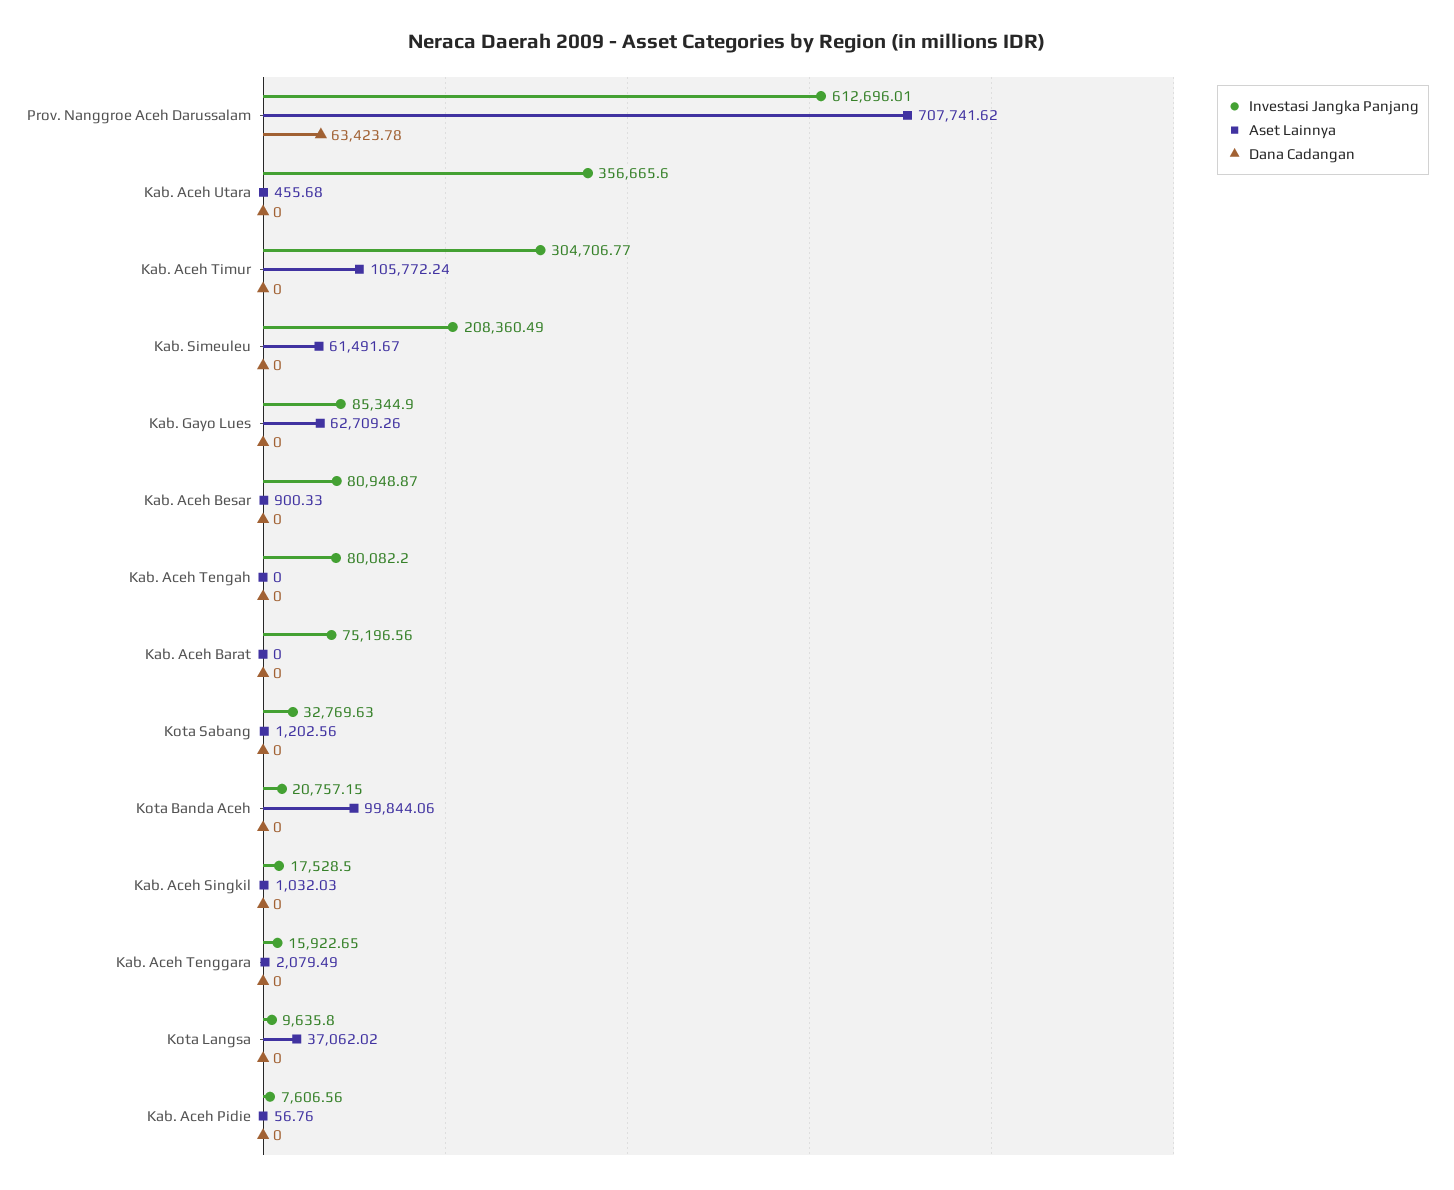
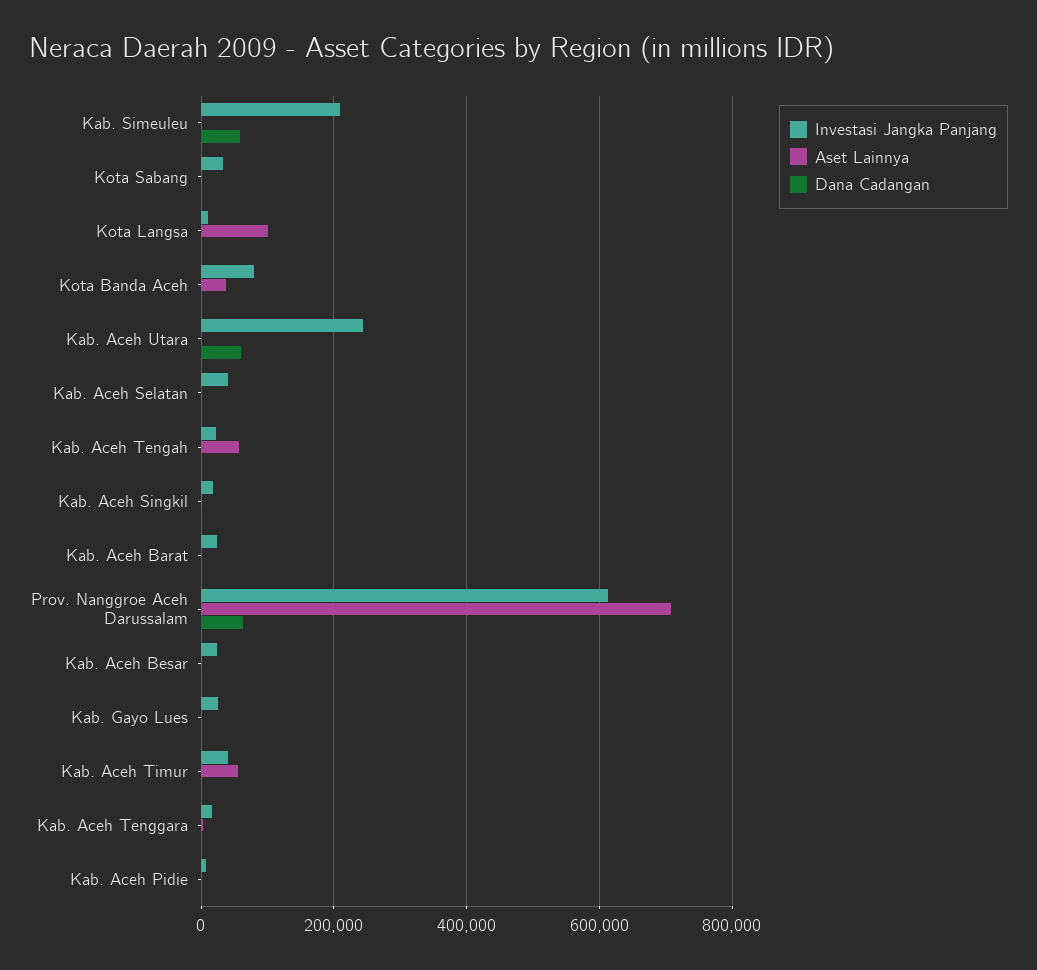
  {
    "Investasi Jangka Panjang": {
      "Prov. Nanggroe Aceh Darussalam": 612696.01,
-     "Kab. Aceh Utara": 356665.6,
+     "Kab. Aceh Utara": 240000,
-     "Kab. Aceh Timur": 304706.77,
+     "Kab. Aceh Timur": 40000,
      "Kab. Simeuleu": 208360.49,
-     "Kab. Gayo Lues": 85344.9,
+     "Kab. Gayo Lues": 20000,
-     "Kab. Aceh Besar": 80948.87,
+     "Kab. Aceh Besar": 20000,
-     "Kab. Aceh Tengah": 80082.2,
+     "Kab. Aceh Tengah": 20000,
-     "Kab. Aceh Barat": 75196.56,
+     "Kab. Aceh Barat": 20000,
      "Kota Sabang": 32769.63,
-     "Kota Banda Aceh": 20757.15,
+     "Kota Banda Aceh": 80000,
      "Kab. Aceh Singkil": 17528.5,
      "Kab. Aceh Tenggara": 15922.65,
      "Kota Langsa": 9635.8,
-     "Kab. Aceh Pidie": 7606.56
+     "Kab. Aceh Pidie": 7606.56,
+     "Kab. Aceh Selatan": 40000
    },
    "Aset Lainnya": {
      "Prov. Nanggroe Aceh Darussalam": 707741.62,
      "Kab. Aceh Utara": 455.68,
-     "Kab. Aceh Timur": 105772.24,
+     "Kab. Aceh Timur": 60000,
-     "Kab. Simeuleu": 61491.67,
+     "Kab. Simeuleu": 0,
-     "Kab. Gayo Lues": 62709.26,
+     "Kab. Gayo Lues": 0,
      "Kab. Aceh Besar": 900.33,
-     "Kab. Aceh Tengah": 0,
+     "Kab. Aceh Tengah": 60000,
      "Kab. Aceh Barat": 0,
      "Kota Sabang": 1202.56,
-     "Kota Banda Aceh": 99844.06,
+     "Kota Banda Aceh": 40000,
      "Kab. Aceh Singkil": 1032.03,
      "Kab. Aceh Tenggara": 2079.49,
-     "Kota Langsa": 37062.02,
+     "Kota Langsa": 100000,
-     "Kab. Aceh Pidie": 56.76
+     "Kab. Aceh Pidie": 56.76,
+     "Kab. Aceh Selatan": 0
    },
    "Dana Cadangan": {
      "Prov. Nanggroe Aceh Darussalam": 63423.78,
-     "Kab. Aceh Utara": 0,
+     "Kab. Aceh Utara": 60000,
      "Kab. Aceh Timur": 0,
-     "Kab. Simeuleu": 0,
+     "Kab. Simeuleu": 60000,
      "Kab. Gayo Lues": 0,
      "Kab. Aceh Besar": 0,
      "Kab. Aceh Tengah": 0,
      "Kab. Aceh Barat": 0,
      "Kota Sabang": 0,
      "Kota Banda Aceh": 0,
      "Kab. Aceh Singkil": 0,
      "Kab. Aceh Tenggara": 0,
      "Kota Langsa": 0,
-     "Kab. Aceh Pidie": 0
+     "Kab. Aceh Pidie": 0,
+     "Kab. Aceh Selatan": 0
    }
  }

